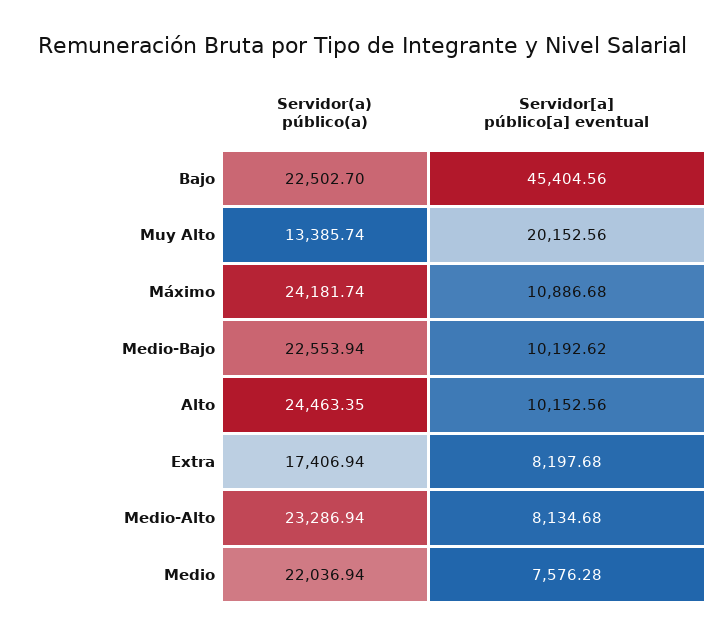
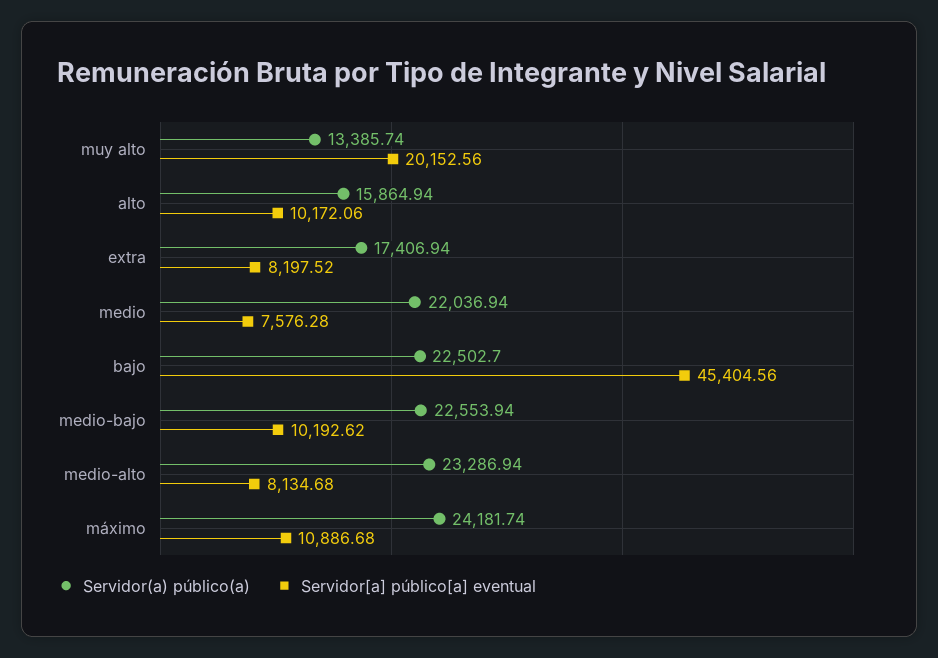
  {
    "Servidor(a) público(a)": {
      "Bajo": 22502.7,
      "Muy Alto": 13385.74,
      "Máximo": 24181.74,
      "Medio-Bajo": 22553.94,
-     "Alto": 24463.35,
+     "Alto": 15864.94,
      "Extra": 17406.94,
      "Medio-Alto": 23286.94,
      "Medio": 22036.94
    },
    "Servidor[a] público[a] eventual": {
      "Bajo": 45404.56,
      "Muy Alto": 20152.56,
      "Máximo": 10886.68,
      "Medio-Bajo": 10192.62,
-     "Alto": 10152.56,
+     "Alto": 10172.06,
-     "Extra": 8197.68,
+     "Extra": 8197.52,
      "Medio-Alto": 8134.68,
      "Medio": 7576.28
    }
  }

